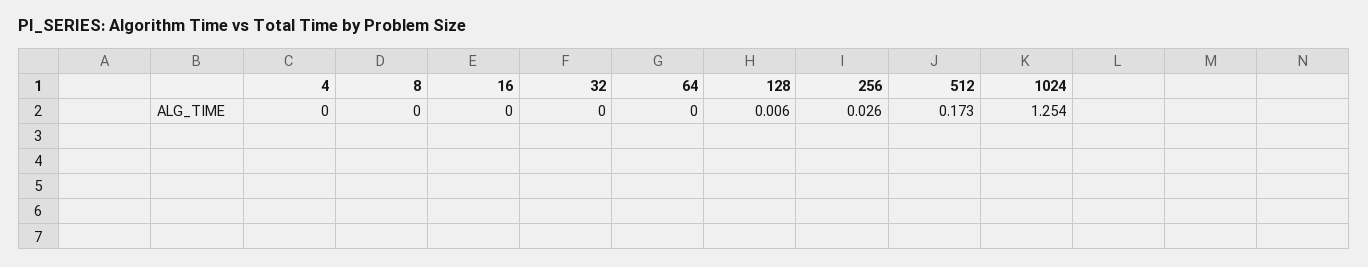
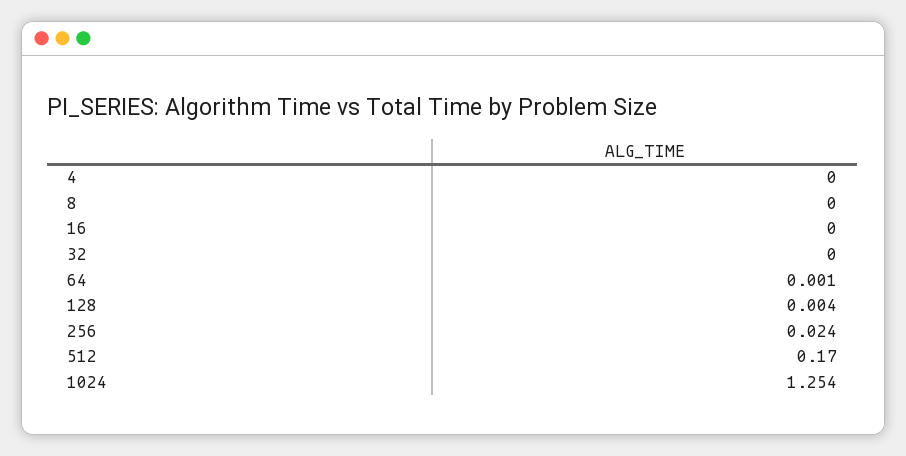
  {
    "4": 0,
    "8": 0,
    "16": 0,
    "32": 0,
-   "64": 0,
+   "64": 0.001,
-   "128": 0.006,
+   "128": 0.004,
-   "256": 0.026,
+   "256": 0.024,
-   "512": 0.173,
+   "512": 0.17,
    "1024": 1.254
  }

